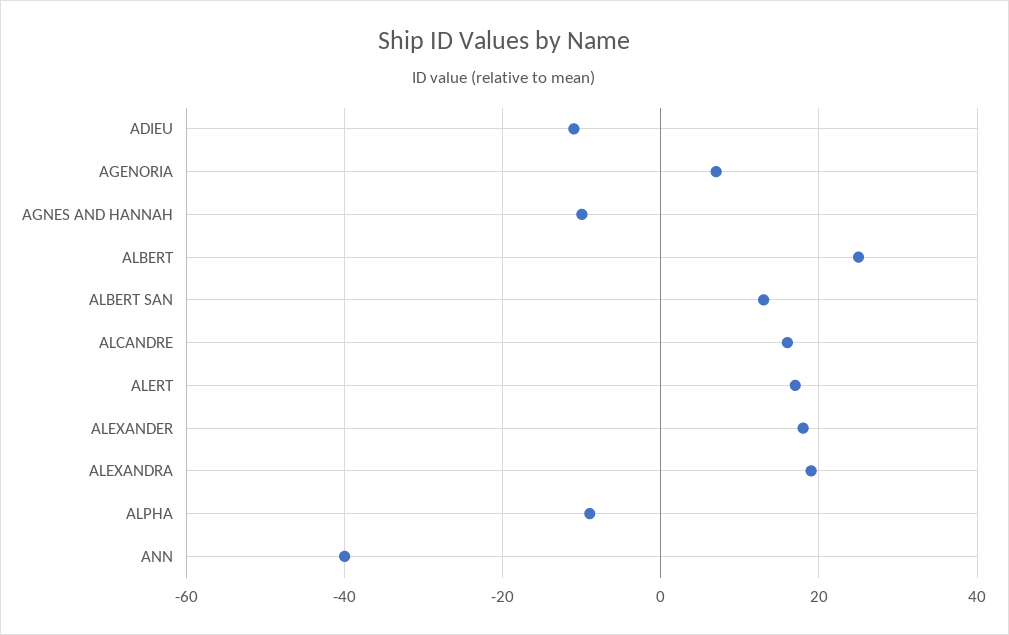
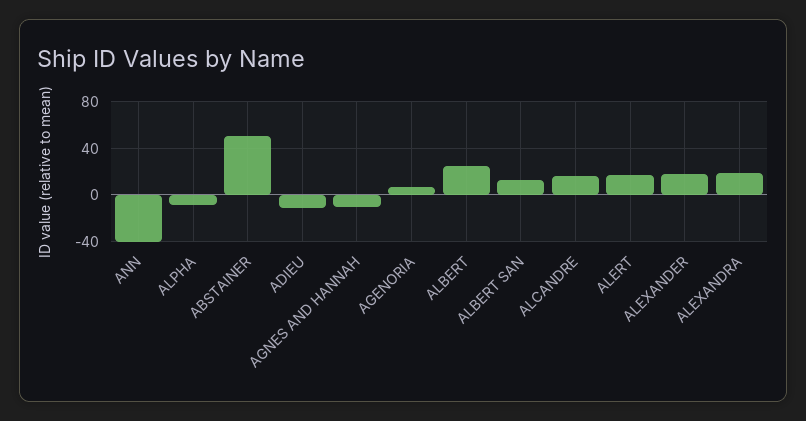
  {
    "ADIEU": -10,
    "AGENORIA": 5,
    "AGNES AND HANNAH": -10,
    "ALBERT": 25,
    "ALBERT SAN": 15,
    "ALCANDRE": 15,
    "ALERT": 15,
    "ALEXANDER": 20,
    "ALEXANDRA": 20,
    "ALPHA": -10,
-   "ANN": -40
+   "ANN": -40,
+   "ABSTAINER": 50
  }

